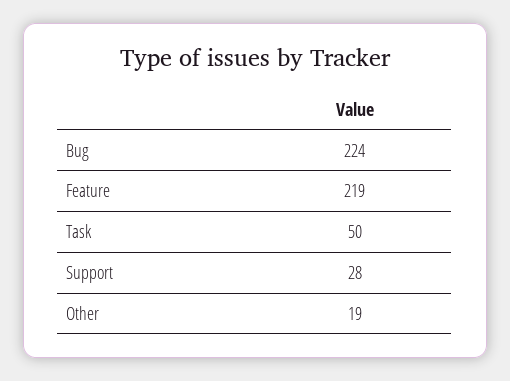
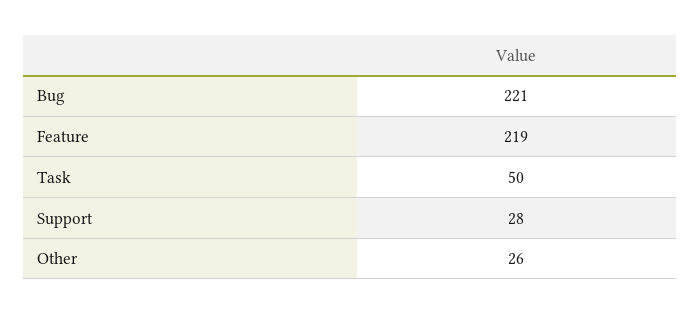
  {
-   "Bug": 224,
+   "Bug": 221,
    "Feature": 219,
    "Task": 50,
    "Support": 28,
-   "Other": 19
+   "Other": 26
  }

